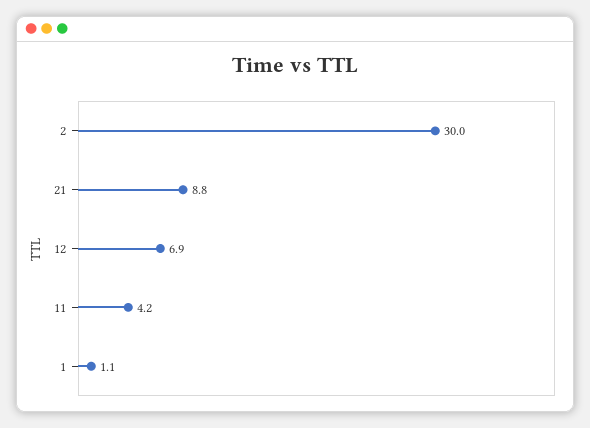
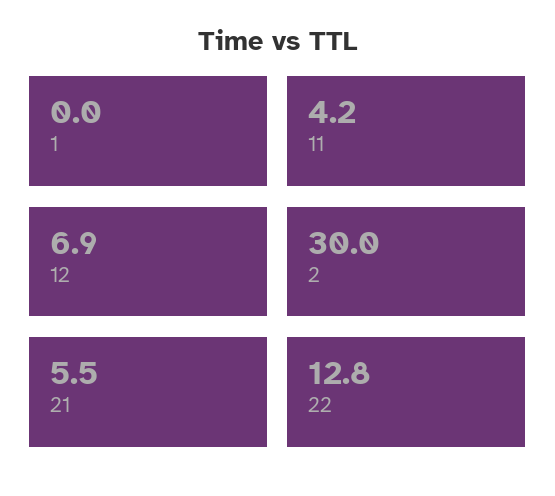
  {
    "2": 30,
-   "21": 8.8,
+   "21": 5.5,
    "12": 6.9,
    "11": 4.2,
-   "1": 1.1
+   "1": 0,
+   "22": 12.8
  }

